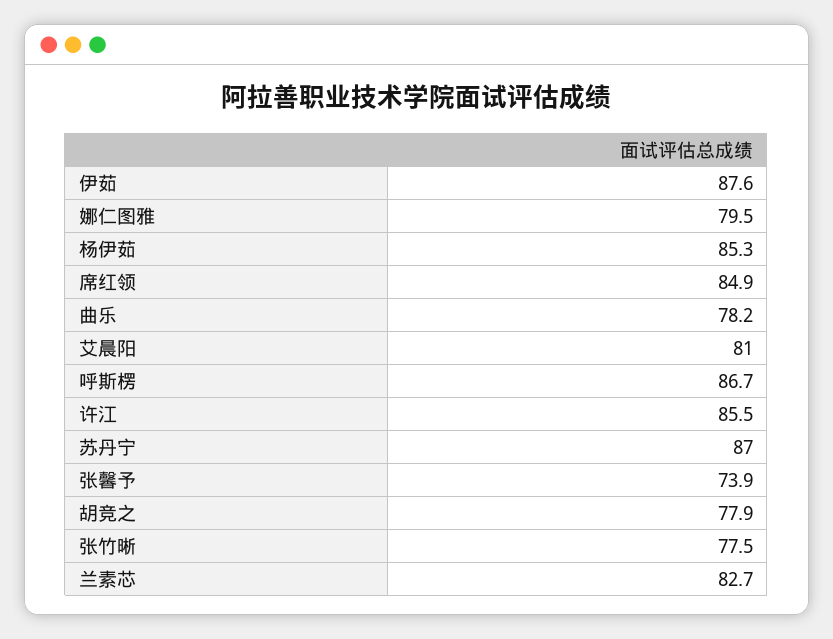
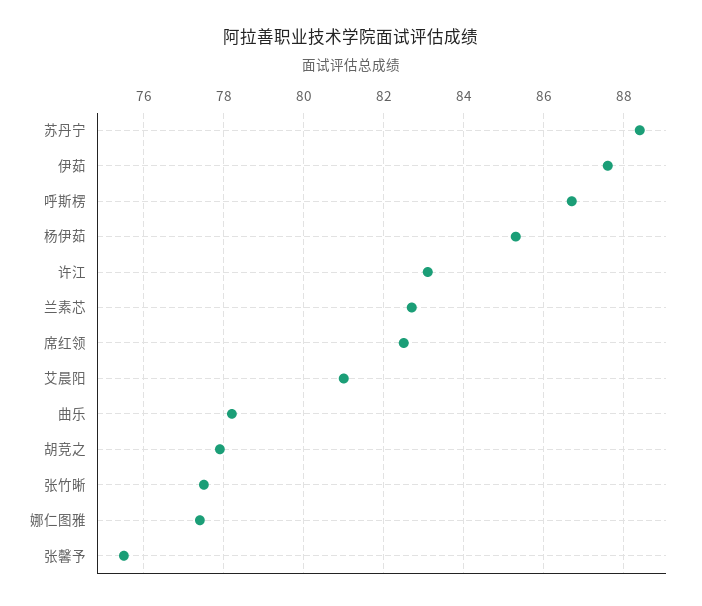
  {
    "伊茹": 87.6,
-   "娜仁图雅": 79.5,
+   "娜仁图雅": 77.5,
    "杨伊茹": 85.3,
-   "席红领": 84.9,
+   "席红领": 82.5,
    "曲乐": 78.2,
    "艾晨阳": 81,
    "呼斯楞": 86.7,
-   "许江": 85.5,
+   "许江": 83,
-   "苏丹宁": 87,
+   "苏丹宁": 88.5,
-   "张馨予": 73.9,
+   "张馨予": 75.5,
    "胡竞之": 77.9,
    "张竹晰": 77.5,
    "兰素芯": 82.7
  }

